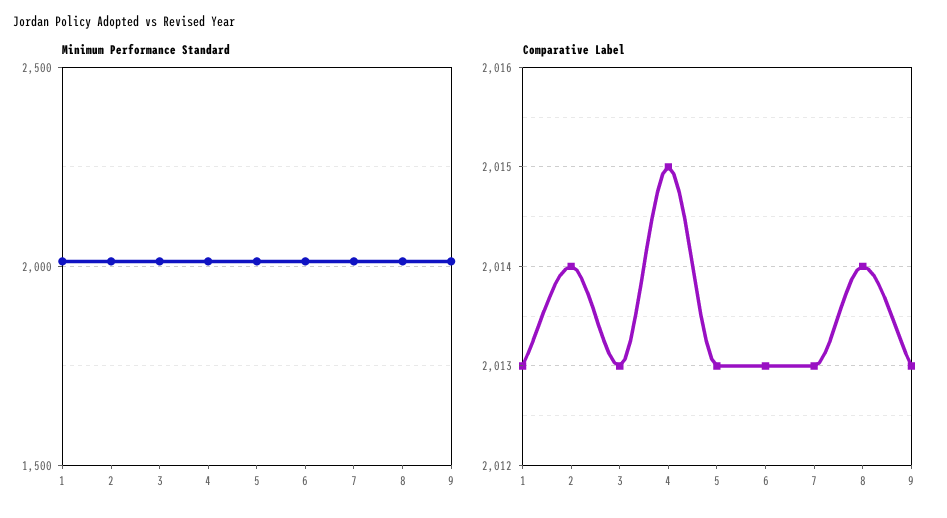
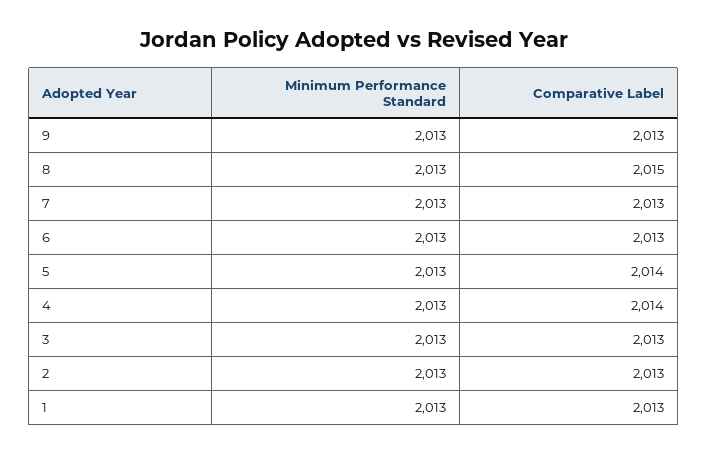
  {
    "Minimum Performance Standard": {
      "1": 2013,
      "2": 2013,
      "3": 2013,
      "4": 2013,
      "5": 2013,
      "6": 2013,
      "7": 2013,
      "8": 2013,
      "9": 2013
    },
    "Comparative Label": {
      "1": 2013,
-     "2": 2014,
+     "2": 2013,
      "3": 2013,
-     "4": 2015,
+     "4": 2014,
-     "5": 2013,
+     "5": 2014,
      "6": 2013,
      "7": 2013,
-     "8": 2014,
+     "8": 2015,
      "9": 2013
    }
  }

